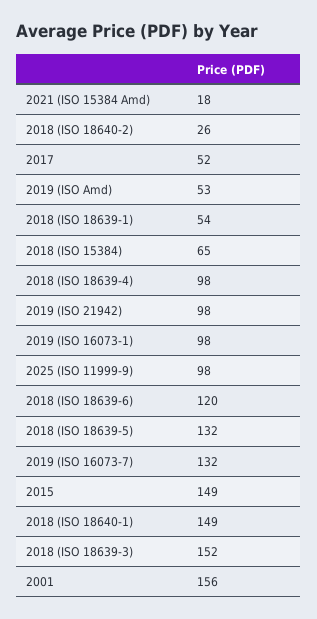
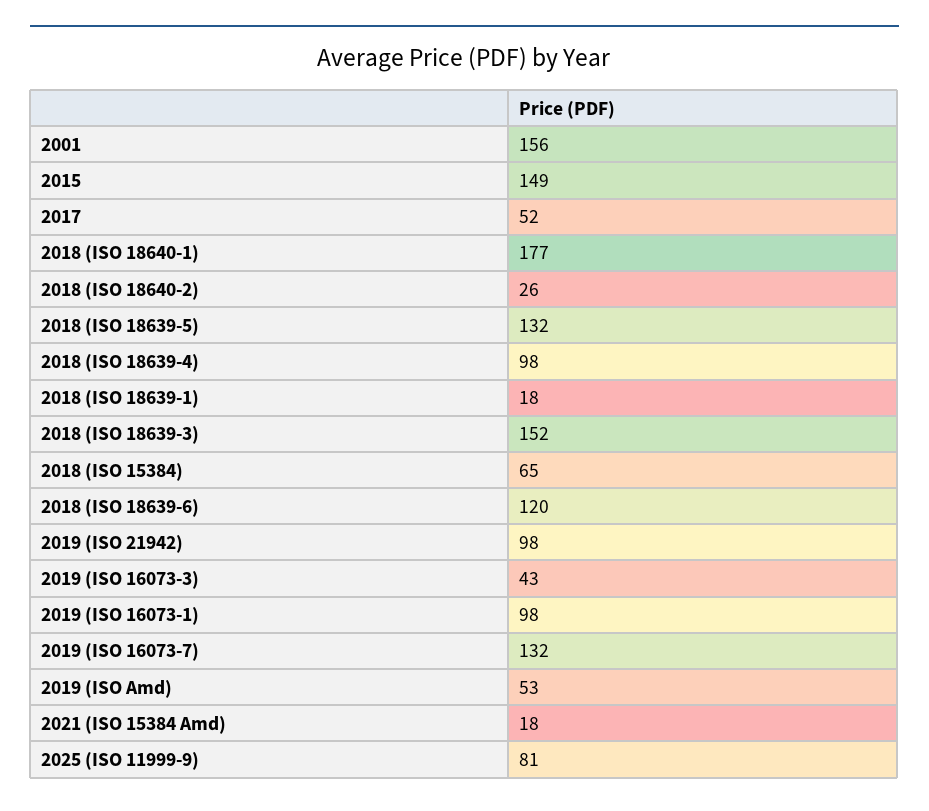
  {
    "2021 (ISO 15384 Amd)": 18,
    "2018 (ISO 18640-2)": 26,
    "2017": 52,
    "2019 (ISO Amd)": 53,
-   "2018 (ISO 18639-1)": 54,
+   "2018 (ISO 18639-1)": 18,
    "2018 (ISO 15384)": 65,
    "2018 (ISO 18639-4)": 98,
    "2019 (ISO 21942)": 98,
    "2019 (ISO 16073-1)": 98,
-   "2025 (ISO 11999-9)": 98,
+   "2025 (ISO 11999-9)": 81,
    "2018 (ISO 18639-6)": 120,
    "2018 (ISO 18639-5)": 132,
    "2019 (ISO 16073-7)": 132,
    "2015": 149,
-   "2018 (ISO 18640-1)": 149,
+   "2018 (ISO 18640-1)": 177,
    "2018 (ISO 18639-3)": 152,
-   "2001": 156
+   "2001": 156,
+   "2019 (ISO 16073-3)": 43
  }

